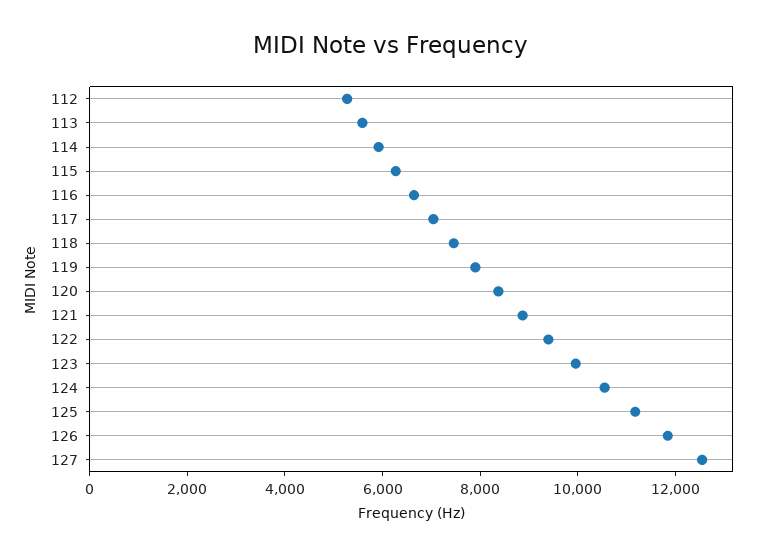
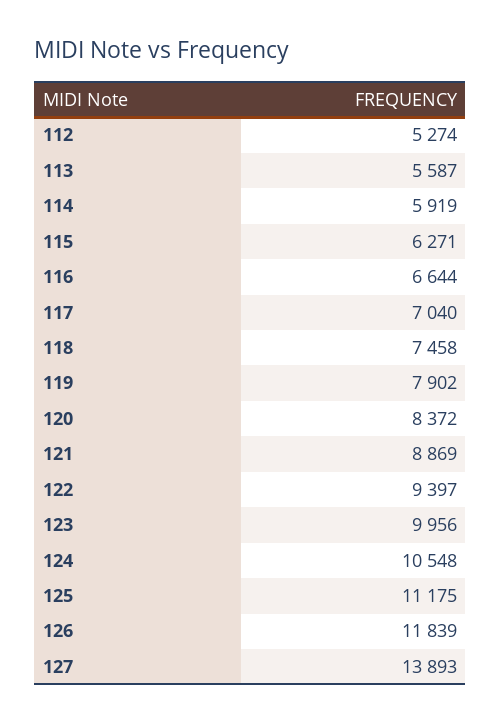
  {
    "112": 5274,
    "113": 5587,
    "114": 5919,
    "115": 6271,
    "116": 6644,
    "117": 7040,
    "118": 7458,
    "119": 7902,
    "120": 8372,
    "121": 8869,
    "122": 9397,
    "123": 9956,
    "124": 10548,
    "125": 11175,
    "126": 11839,
-   "127": 12500
+   "127": 13893
  }

